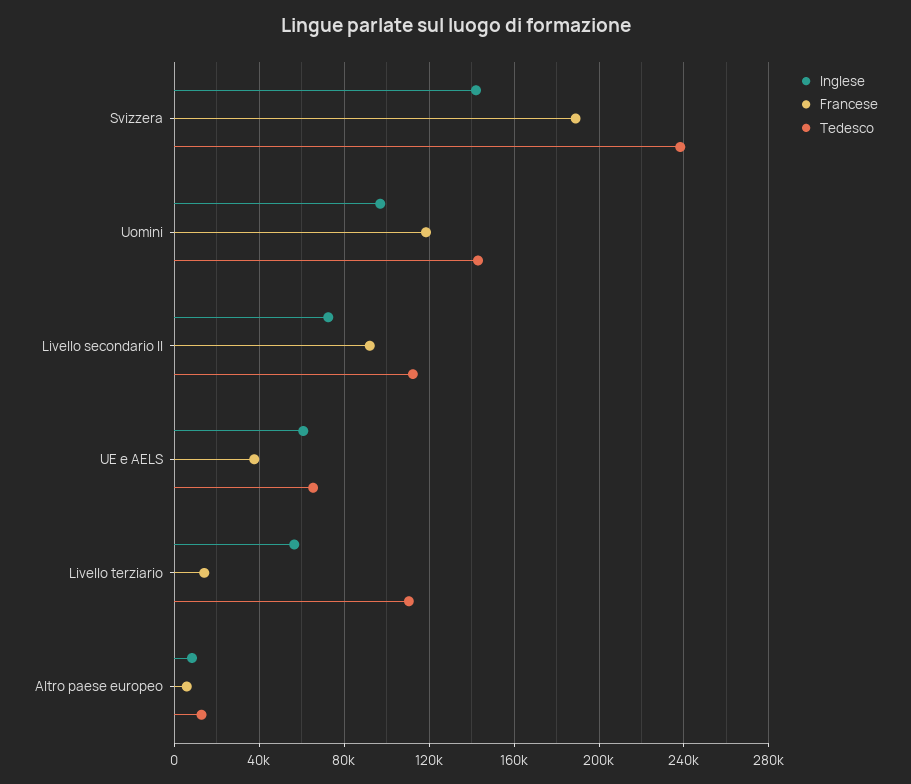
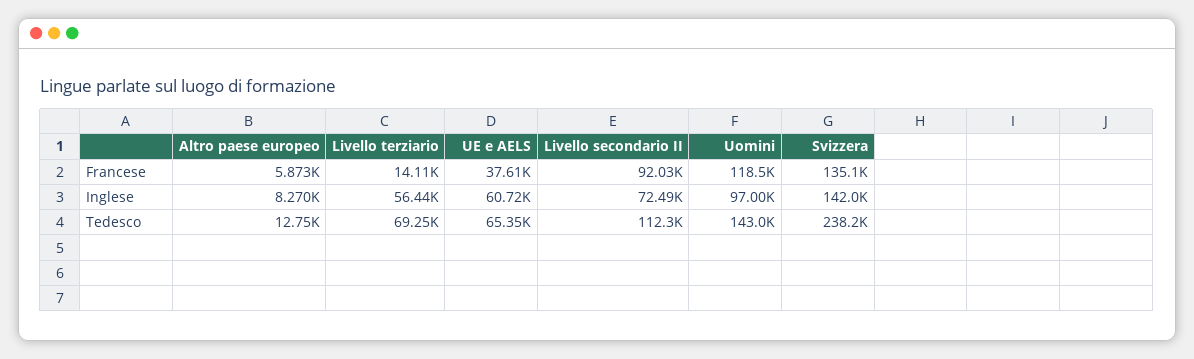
  {
    "Inglese": {
      "Svizzera": 142000,
      "Uomini": 97000,
      "Livello secondario II": 72490,
      "UE e AELS": 60720,
      "Livello terziario": 56440,
      "Altro paese europeo": 8270
    },
    "Francese": {
-     "Svizzera": 190000,
+     "Svizzera": 135100,
      "Uomini": 118500,
      "Livello secondario II": 92030,
      "UE e AELS": 37610,
      "Livello terziario": 14110,
      "Altro paese europeo": 5873
    },
    "Tedesco": {
      "Svizzera": 238200,
      "Uomini": 143000,
      "Livello secondario II": 112300,
      "UE e AELS": 65350,
-     "Livello terziario": 110000,
+     "Livello terziario": 69250,
      "Altro paese europeo": 12750
    }
  }

